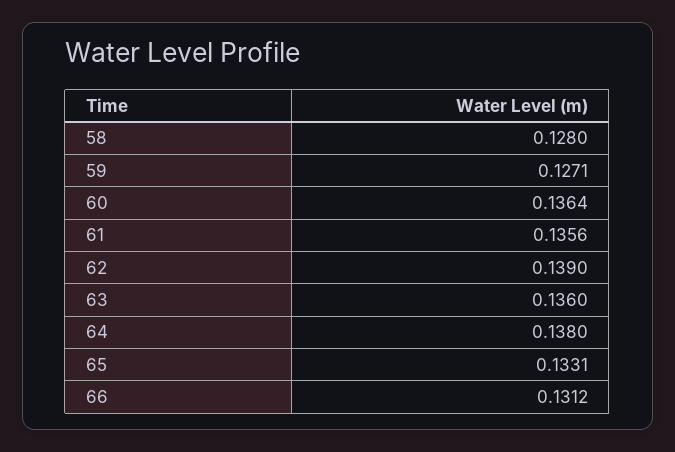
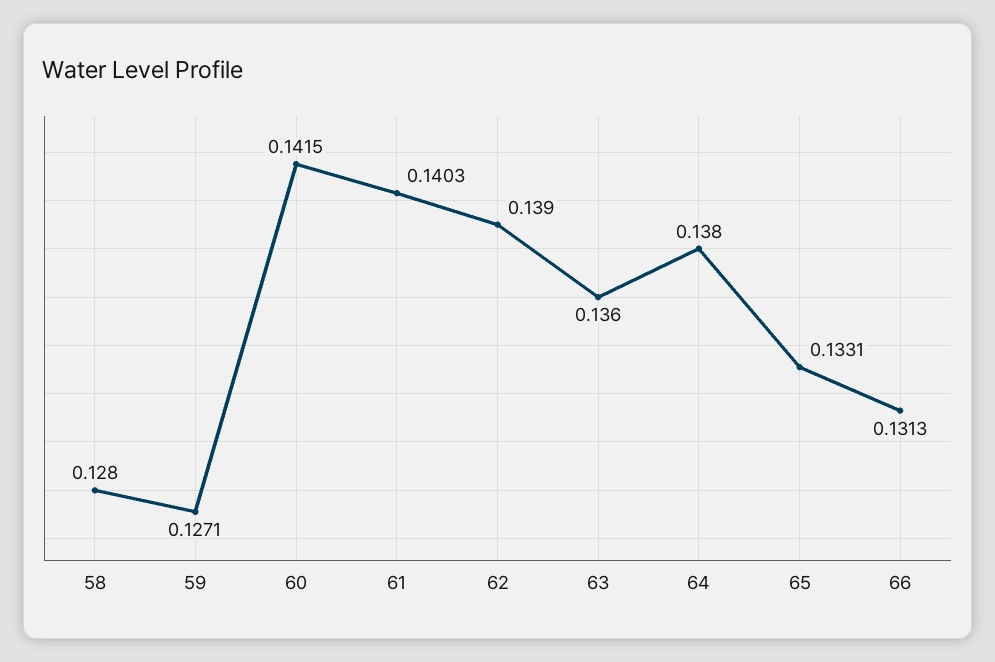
  {
    "58": 0.128,
    "59": 0.1271,
-   "60": 0.1364,
+   "60": 0.1415,
-   "61": 0.1356,
+   "61": 0.1403,
    "62": 0.139,
    "63": 0.136,
    "64": 0.138,
    "65": 0.1331,
-   "66": 0.1312
+   "66": 0.1313
  }

